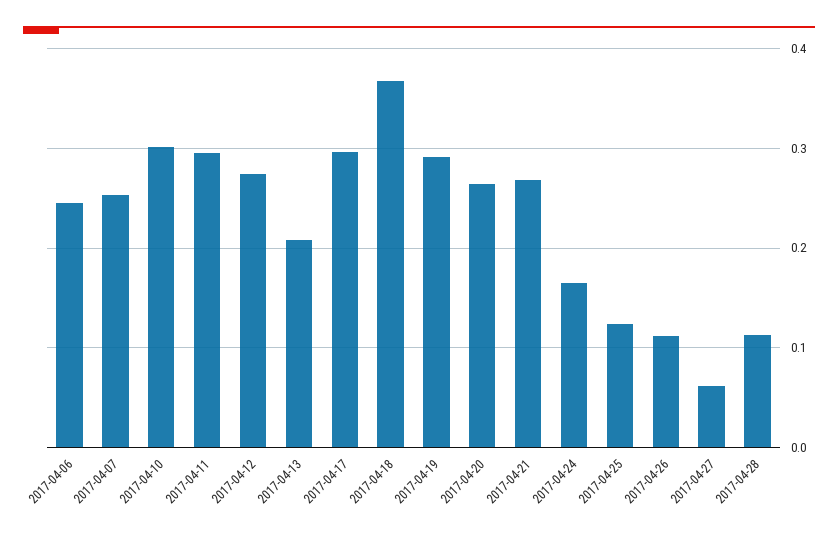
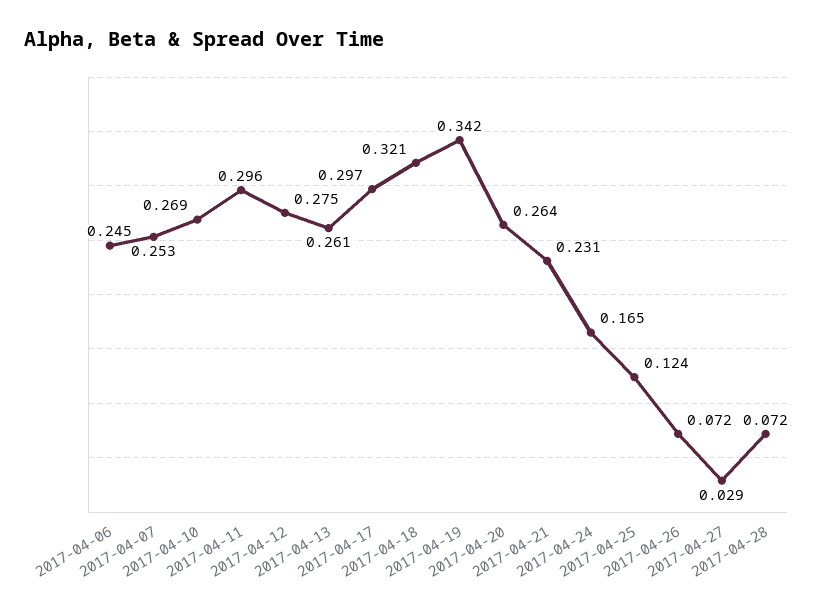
  {
    "2017-04-06": 0.245,
    "2017-04-07": 0.253,
-   "2017-04-10": 0.3,
+   "2017-04-10": 0.269,
    "2017-04-11": 0.296,
    "2017-04-12": 0.275,
-   "2017-04-13": 0.21,
+   "2017-04-13": 0.261,
    "2017-04-17": 0.297,
-   "2017-04-18": 0.37,
+   "2017-04-18": 0.321,
-   "2017-04-19": 0.29,
+   "2017-04-19": 0.342,
    "2017-04-20": 0.264,
-   "2017-04-21": 0.27,
+   "2017-04-21": 0.231,
    "2017-04-24": 0.165,
    "2017-04-25": 0.124,
-   "2017-04-26": 0.11,
+   "2017-04-26": 0.072,
-   "2017-04-27": 0.06,
+   "2017-04-27": 0.029,
-   "2017-04-28": 0.11
+   "2017-04-28": 0.072
  }

